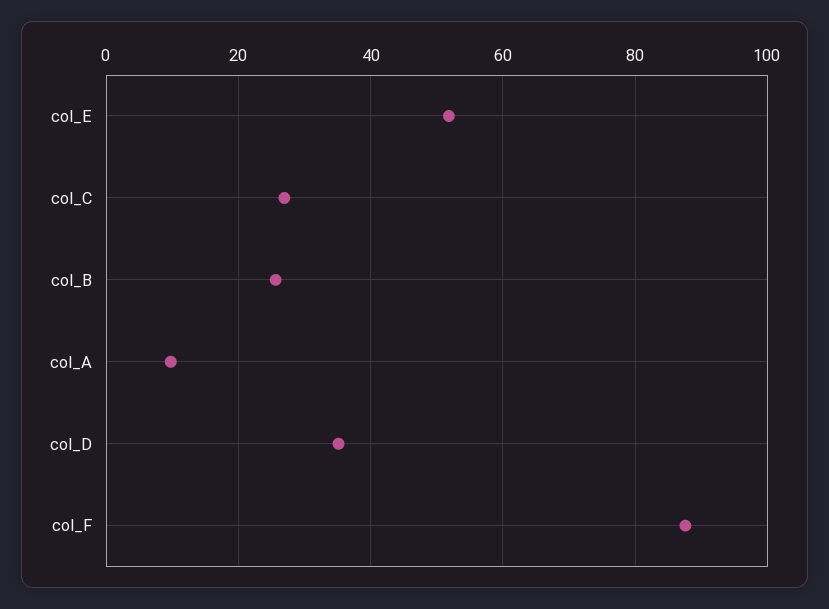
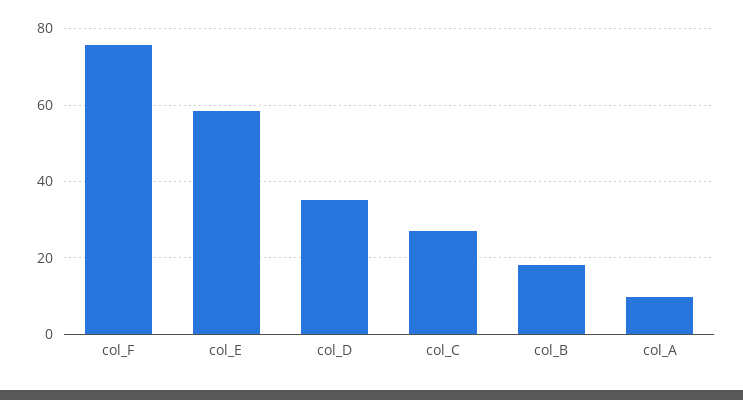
  {
-   "col_E": 52,
+   "col_E": 58,
    "col_C": 26,
-   "col_B": 26,
+   "col_B": 18,
    "col_A": 10,
    "col_D": 36,
-   "col_F": 88
+   "col_F": 76
  }

